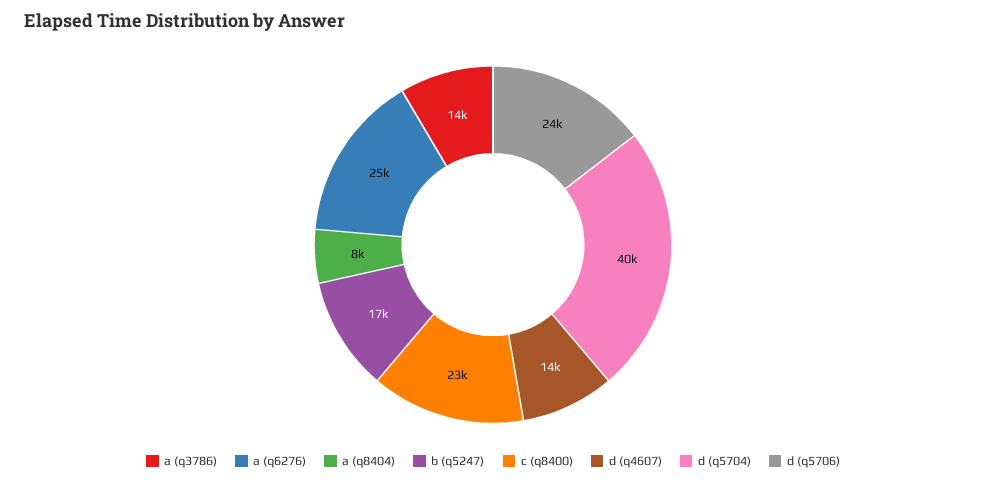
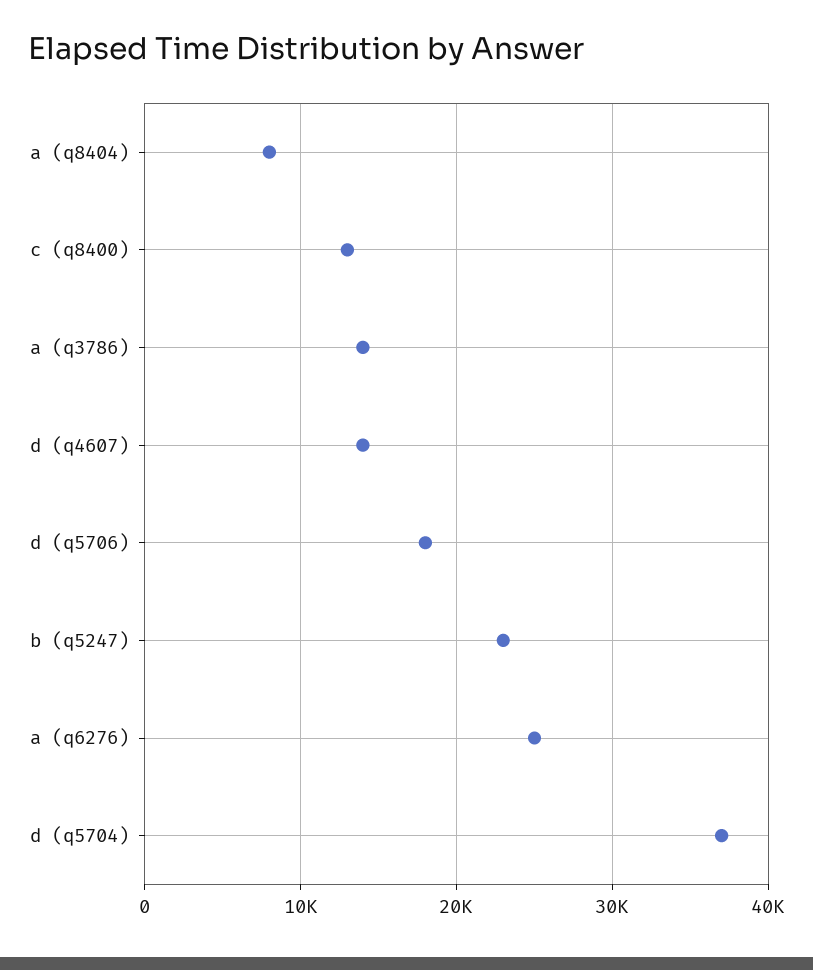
  {
    "a (q3786)": 14000,
    "a (q6276)": 25000,
    "a (q8404)": 8000,
-   "b (q5247)": 17000,
+   "b (q5247)": 23000,
-   "c (q8400)": 23000,
+   "c (q8400)": 13000,
    "d (q4607)": 14000,
-   "d (q5704)": 40000,
+   "d (q5704)": 37000,
-   "d (q5706)": 24000
+   "d (q5706)": 18000
  }

